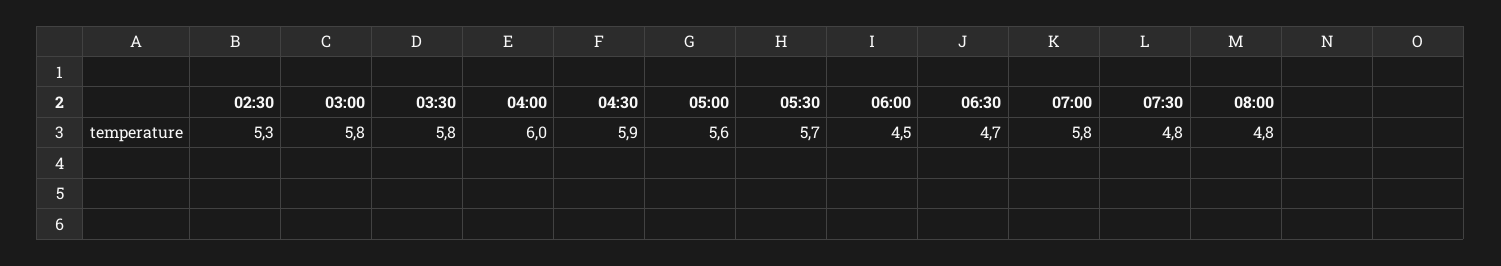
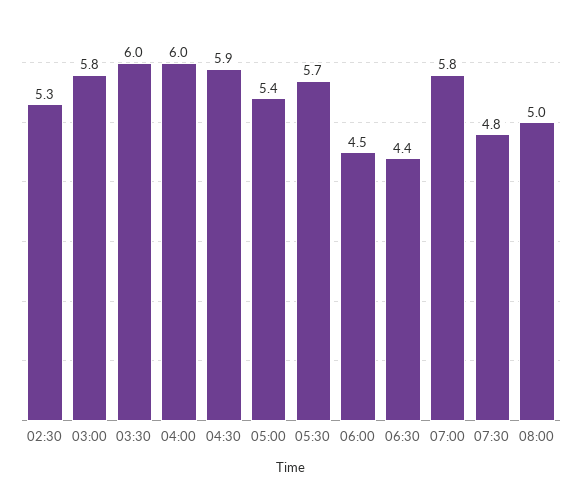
  {
    "02:30": 5.3,
    "03:00": 5.8,
-   "03:30": 5.8,
+   "03:30": 6,
    "04:00": 6,
    "04:30": 5.9,
-   "05:00": 5.6,
+   "05:00": 5.4,
    "05:30": 5.7,
    "06:00": 4.5,
-   "06:30": 4.7,
+   "06:30": 4.4,
    "07:00": 5.8,
    "07:30": 4.8,
-   "08:00": 4.8
+   "08:00": 5
  }

